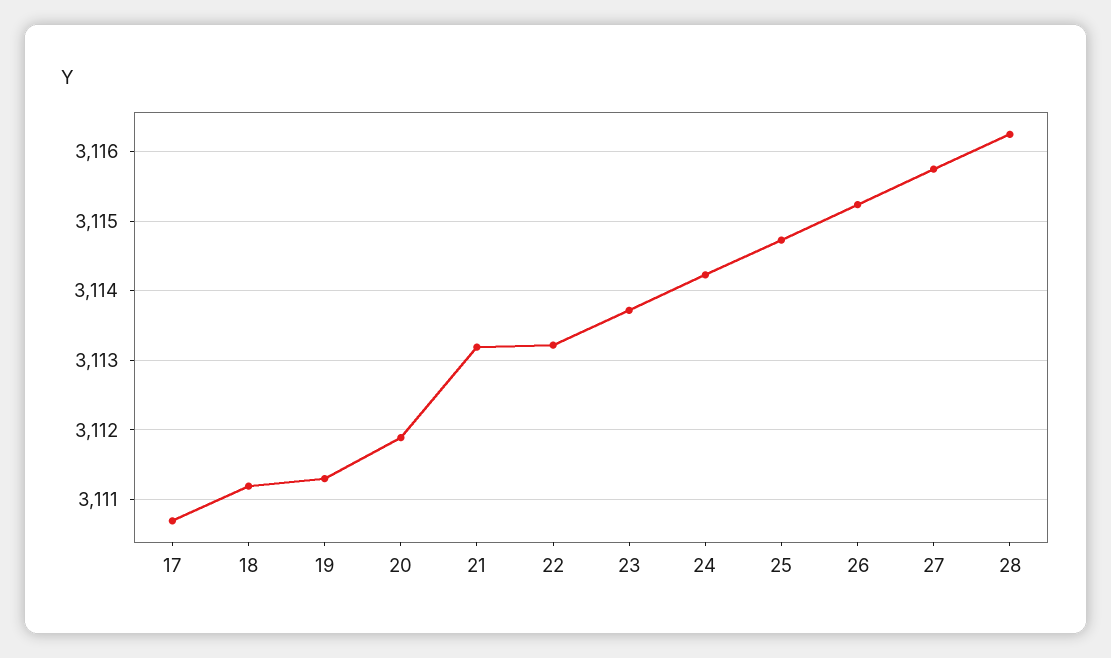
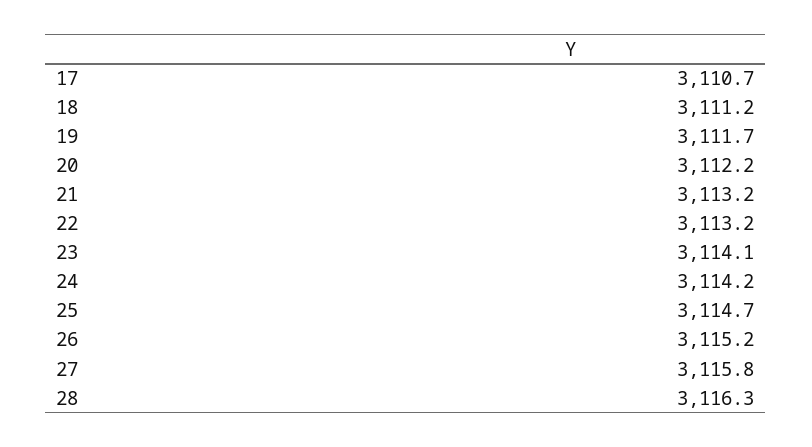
  {
    "17": 3110.7,
    "18": 3111.2,
-   "19": 3111.3,
+   "19": 3111.7,
-   "20": 3111.9,
+   "20": 3112.2,
    "21": 3113.2,
    "22": 3113.2,
-   "23": 3113.7,
+   "23": 3114.1,
    "24": 3114.2,
    "25": 3114.7,
    "26": 3115.2,
    "27": 3115.8,
    "28": 3116.3
  }

